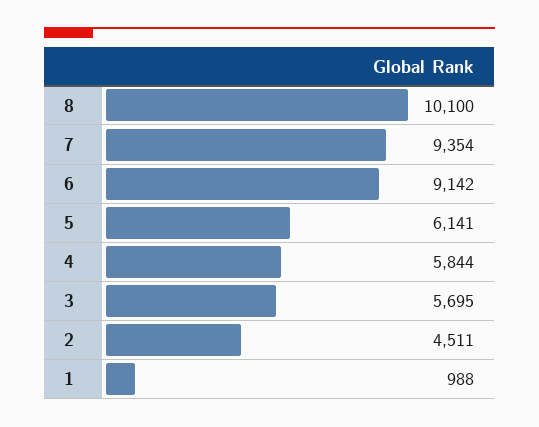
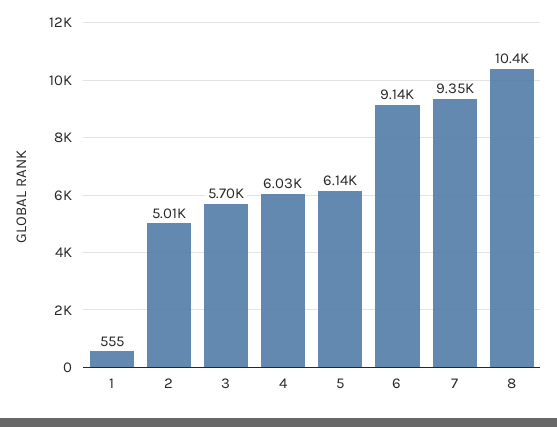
  {
-   "8": 10100,
+   "8": 10400,
    "7": 9354,
    "6": 9142,
    "5": 6141,
-   "4": 5844,
+   "4": 6030,
    "3": 5695,
-   "2": 4511,
+   "2": 5010,
-   "1": 988
+   "1": 555
  }

